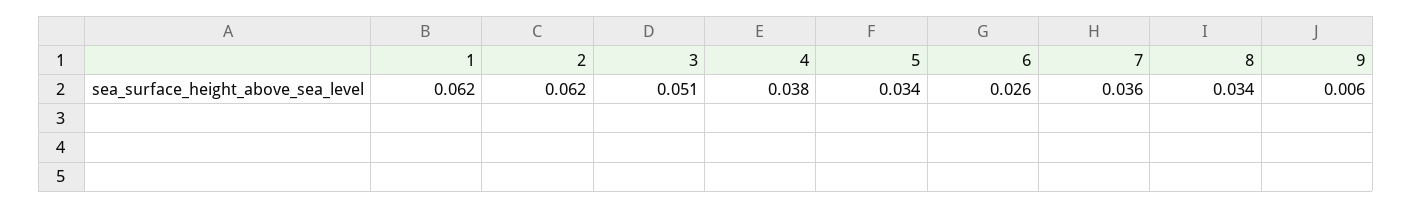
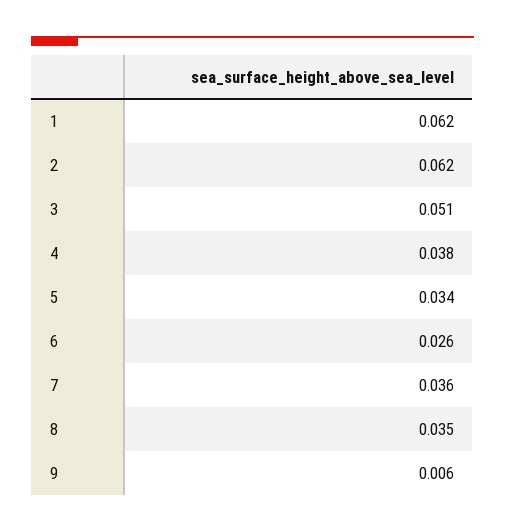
  {
    "1": 0.062,
    "2": 0.062,
    "3": 0.051,
    "4": 0.038,
    "5": 0.034,
    "6": 0.026,
    "7": 0.036,
-   "8": 0.034,
+   "8": 0.035,
    "9": 0.006
  }

